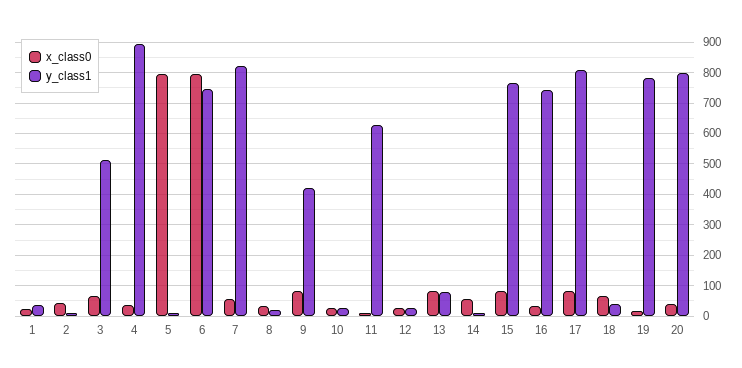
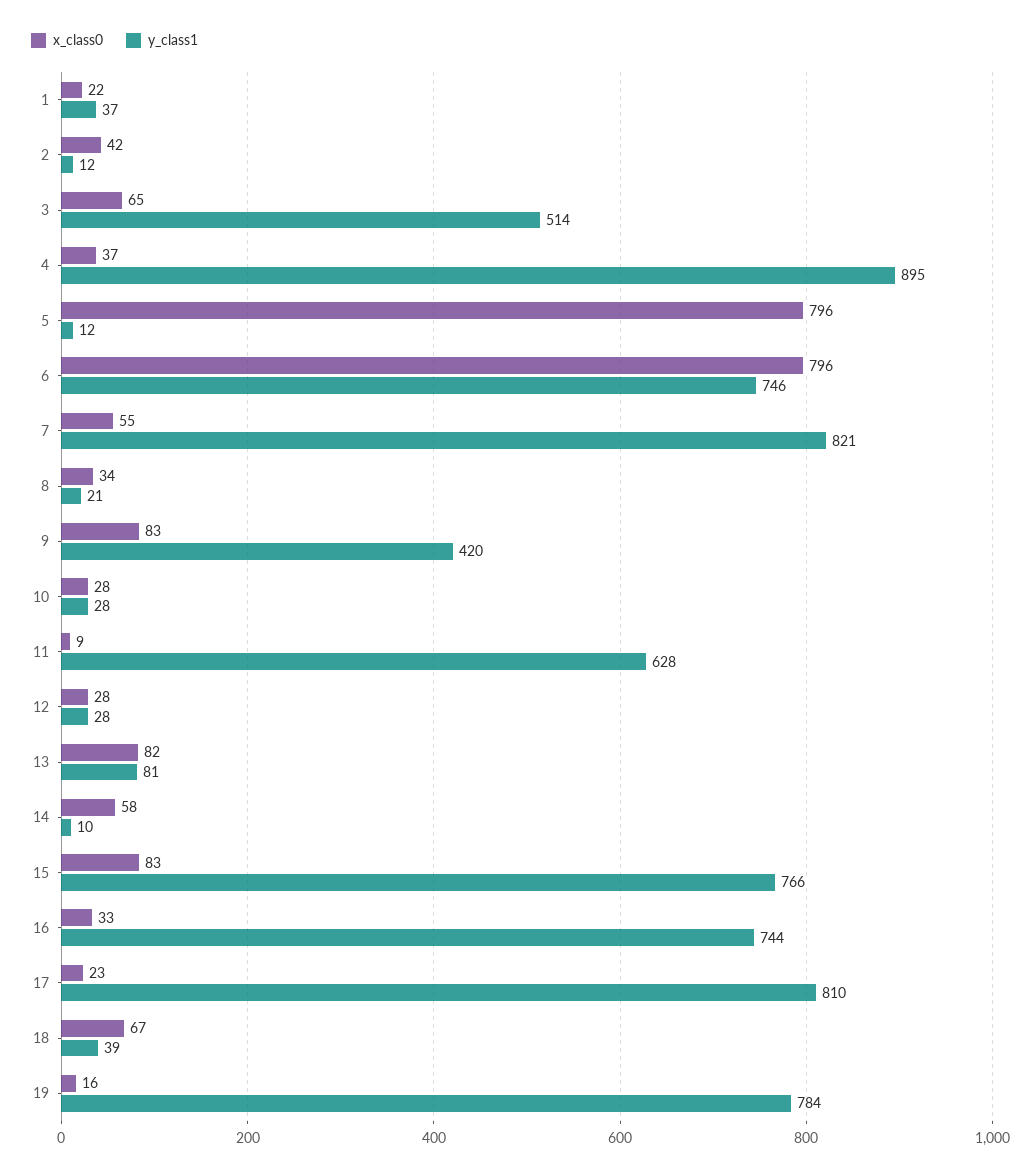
  {
    "x_class0": {
      "1": 22,
      "2": 42,
      "3": 65,
      "4": 37,
      "5": 796,
      "6": 796,
      "7": 55,
      "8": 34,
      "9": 83,
      "10": 28,
      "11": 9,
      "12": 28,
      "13": 82,
      "14": 58,
      "15": 83,
      "16": 33,
-     "17": 80,
+     "17": 23,
      "18": 67,
-     "19": 16,
+     "19": 16
-     "20": 40
    },
    "y_class1": {
      "1": 37,
      "2": 12,
      "3": 514,
      "4": 895,
      "5": 12,
      "6": 746,
      "7": 821,
      "8": 21,
      "9": 420,
      "10": 28,
      "11": 628,
      "12": 28,
      "13": 81,
      "14": 10,
      "15": 766,
      "16": 744,
      "17": 810,
      "18": 39,
-     "19": 784,
+     "19": 784
-     "20": 800
    }
  }

